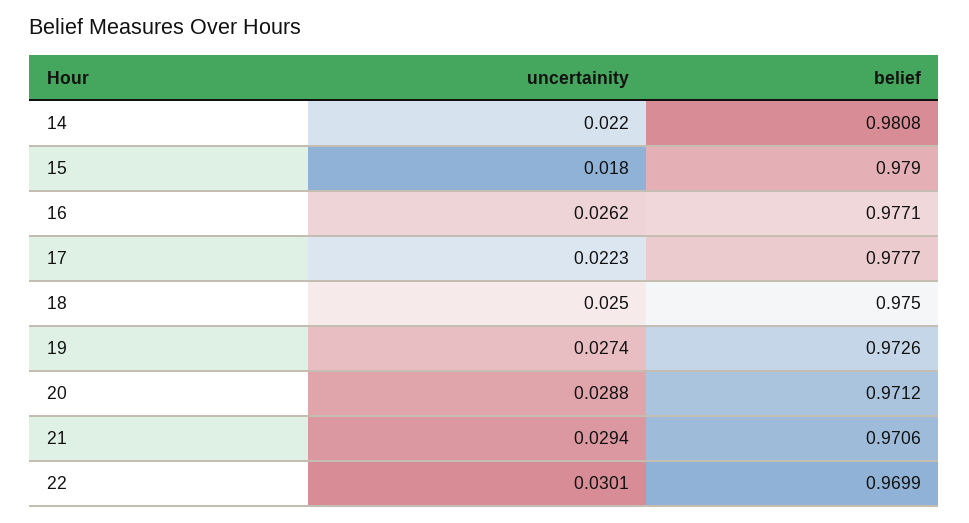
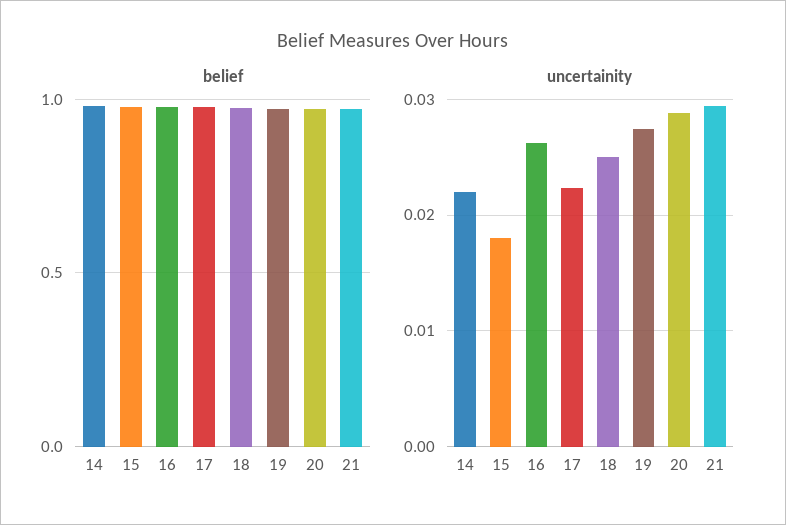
  {
    "uncertainity": {
      "14": 0.022,
      "15": 0.018,
      "16": 0.0262,
      "17": 0.0223,
      "18": 0.025,
      "19": 0.0274,
      "20": 0.0288,
-     "21": 0.0294,
+     "21": 0.0294
-     "22": 0.0301
    },
    "belief": {
      "14": 0.9808,
      "15": 0.979,
      "16": 0.9771,
      "17": 0.9777,
      "18": 0.975,
      "19": 0.9726,
      "20": 0.9712,
-     "21": 0.9706,
+     "21": 0.9706
-     "22": 0.9699
    }
  }

